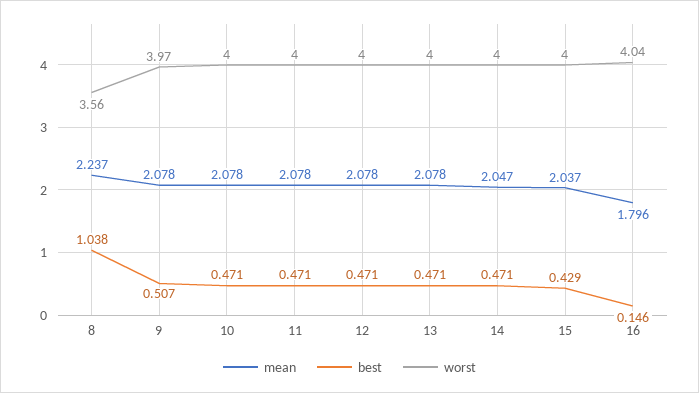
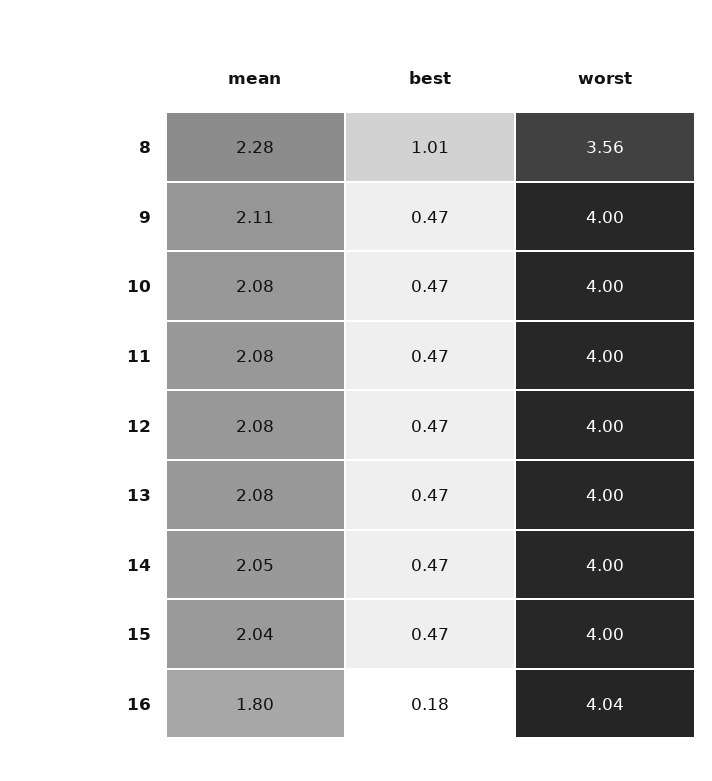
  {
    "mean": {
-     "8": 2.237,
+     "8": 2.28,
-     "9": 2.078,
+     "9": 2.11,
      "10": 2.078,
      "11": 2.078,
      "12": 2.078,
      "13": 2.078,
      "14": 2.047,
      "15": 2.037,
      "16": 1.796
    },
    "best": {
-     "8": 1.038,
+     "8": 1.01,
-     "9": 0.507,
+     "9": 0.47,
      "10": 0.471,
      "11": 0.471,
      "12": 0.471,
      "13": 0.471,
      "14": 0.471,
-     "15": 0.429,
+     "15": 0.47,
-     "16": 0.146
+     "16": 0.18
    },
    "worst": {
      "8": 3.56,
-     "9": 3.97,
+     "9": 4,
      "10": 4,
      "11": 4,
      "12": 4,
      "13": 4,
      "14": 4,
      "15": 4,
      "16": 4.04
    }
  }

